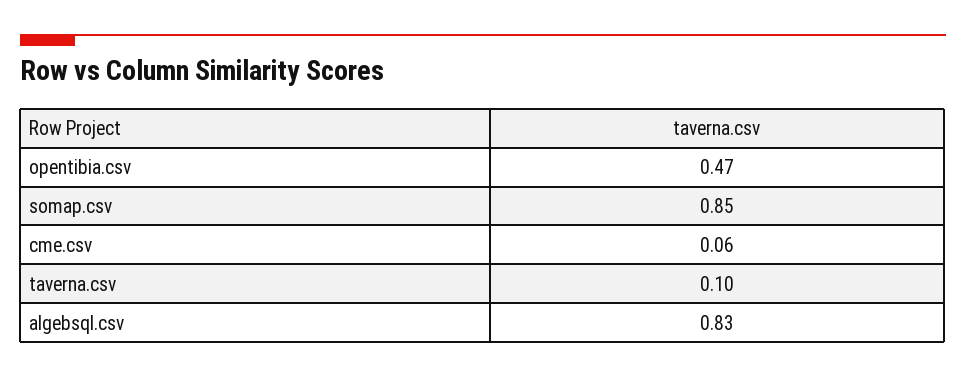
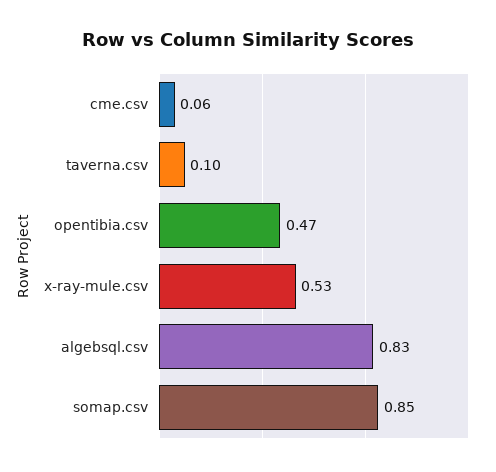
  {
    "opentibia.csv": 0.47,
    "somap.csv": 0.85,
    "cme.csv": 0.06,
    "taverna.csv": 0.1,
-   "algebsql.csv": 0.83
+   "algebsql.csv": 0.83,
+   "x-ray-mule.csv": 0.53
  }

